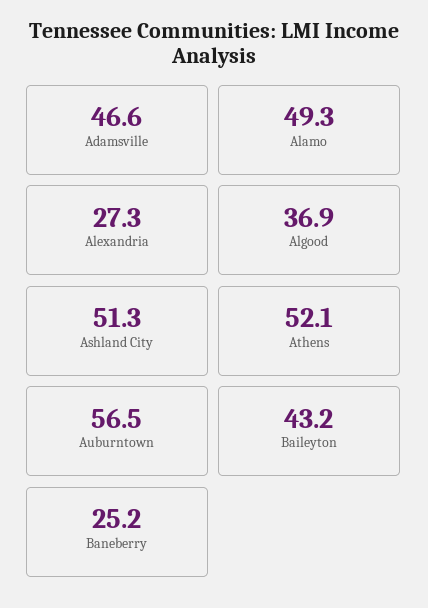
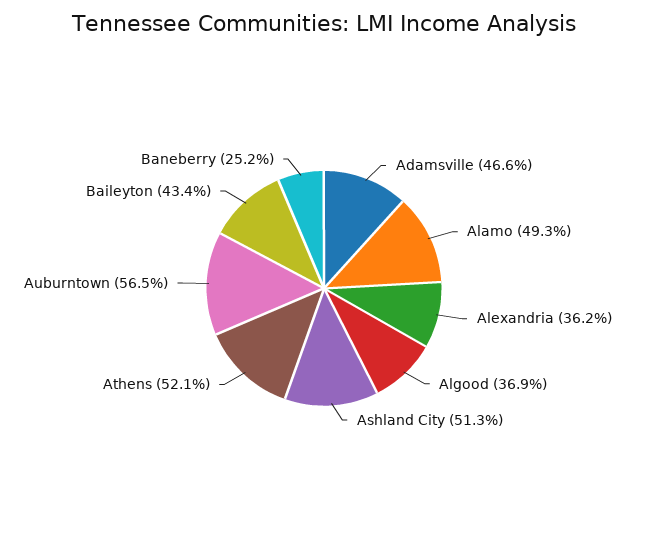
  {
    "Adamsville": 46.6,
    "Alamo": 49.3,
-   "Alexandria": 27.3,
+   "Alexandria": 36.2,
    "Algood": 36.9,
    "Ashland City": 51.3,
    "Athens": 52.1,
    "Auburntown": 56.5,
-   "Baileyton": 43.2,
+   "Baileyton": 43.4,
    "Baneberry": 25.2
  }

